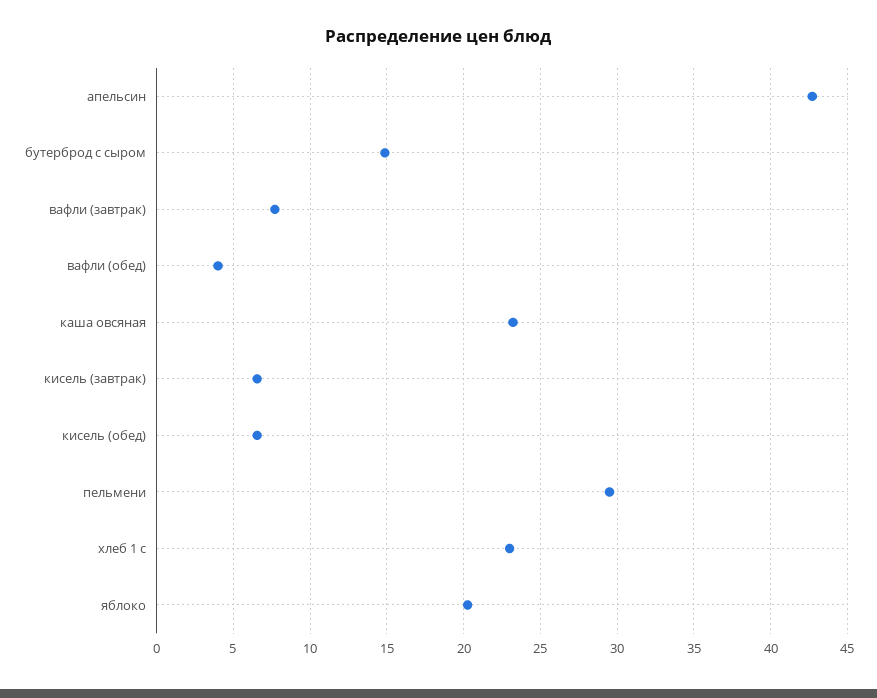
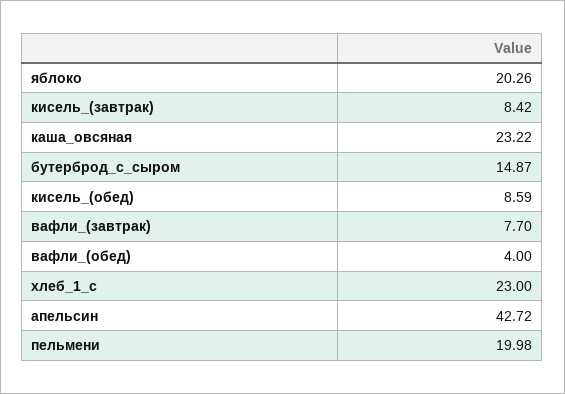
  {
    "апельсин": 42.72,
    "бутерброд с сыром": 14.87,
    "вафли (завтрак)": 7.7,
    "вафли (обед)": 4,
    "каша овсяная": 23.22,
-   "кисель (завтрак)": 6.5,
+   "кисель (завтрак)": 8.42,
-   "кисель (обед)": 6.5,
+   "кисель (обед)": 8.59,
-   "пельмени": 29.5,
+   "пельмени": 19.98,
    "хлеб 1 с": 23,
    "яблоко": 20.26
  }

